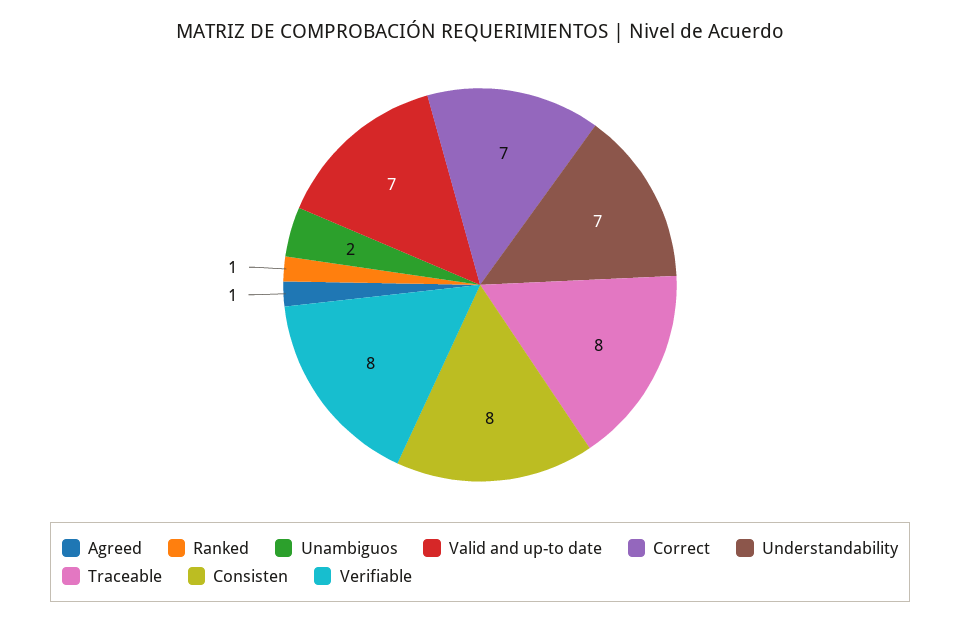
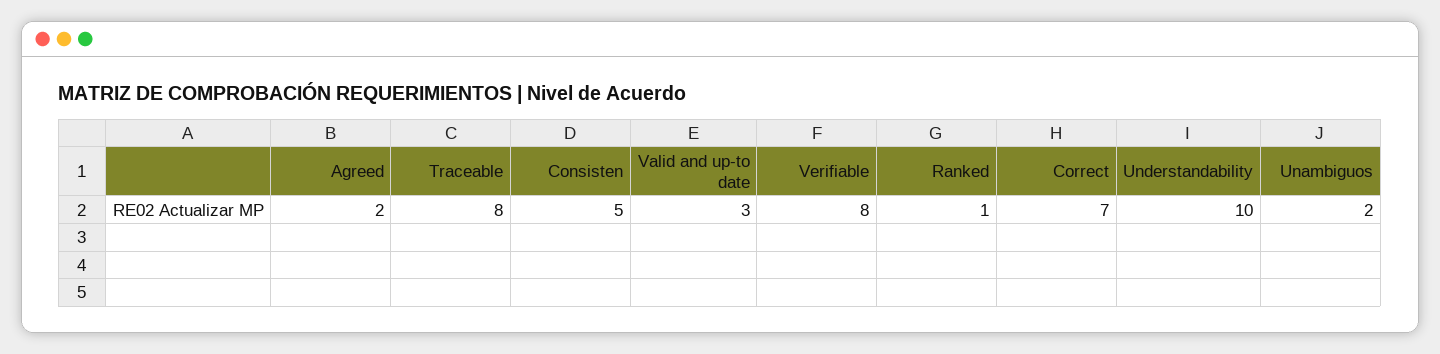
  {
-   "Agreed": 1,
+   "Agreed": 2,
    "Ranked": 1,
    "Unambiguos": 2,
-   "Valid and up-to date": 7,
+   "Valid and up-to date": 3,
    "Correct": 7,
-   "Understandability": 7,
+   "Understandability": 10,
    "Traceable": 8,
-   "Consisten": 8,
+   "Consisten": 5,
    "Verifiable": 8
  }

